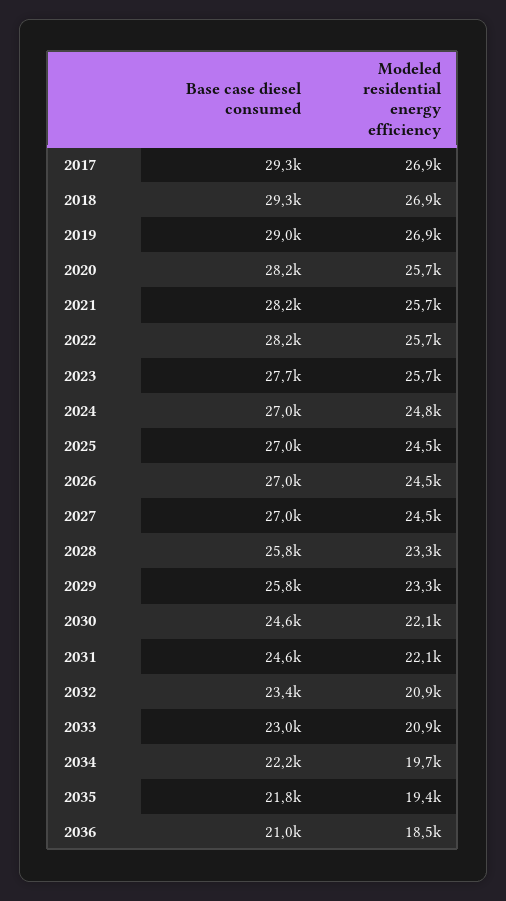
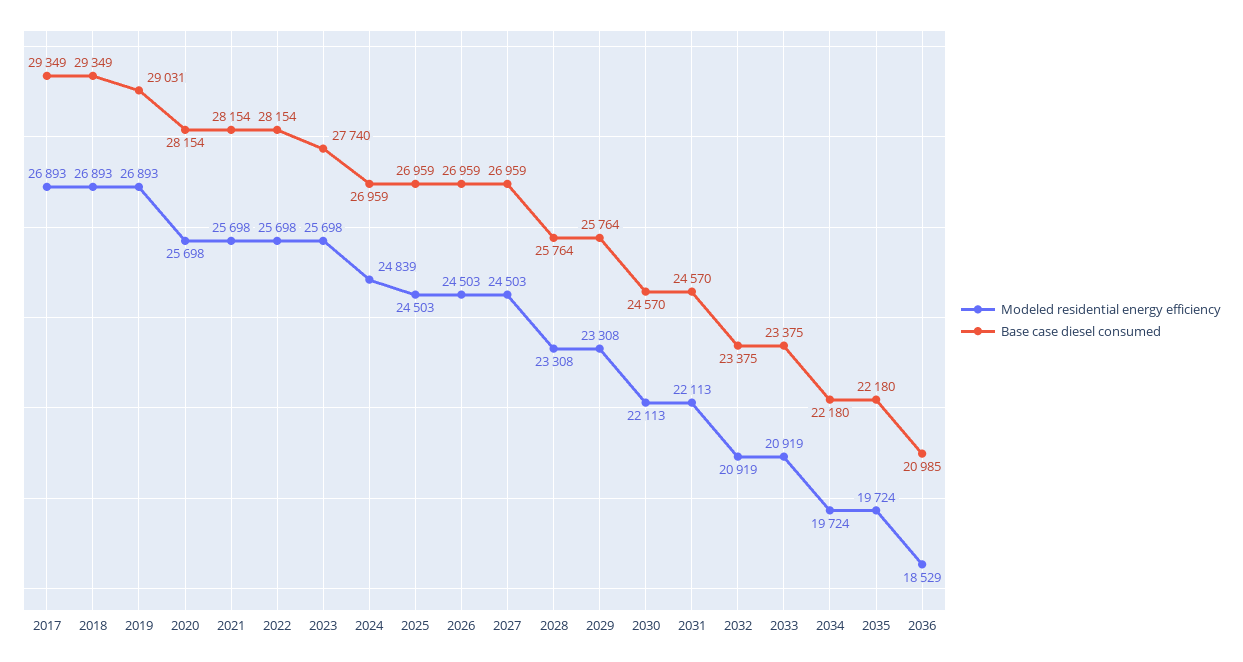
  {
    "Base case diesel consumed": {
      "2017": 29349,
      "2018": 29349,
      "2019": 29031,
      "2020": 28154,
      "2021": 28154,
      "2022": 28154,
      "2023": 27740,
      "2024": 26959,
      "2025": 26959,
      "2026": 26959,
      "2027": 26959,
      "2028": 25764,
      "2029": 25764,
      "2030": 24570,
      "2031": 24570,
      "2032": 23375,
-     "2033": 23000,
+     "2033": 23375,
      "2034": 22180,
-     "2035": 21800,
+     "2035": 22180,
      "2036": 20985
    },
    "Modeled residential energy efficiency": {
      "2017": 26893,
      "2018": 26893,
      "2019": 26893,
      "2020": 25698,
      "2021": 25698,
      "2022": 25698,
      "2023": 25698,
      "2024": 24839,
      "2025": 24503,
      "2026": 24503,
      "2027": 24503,
      "2028": 23308,
      "2029": 23308,
      "2030": 22113,
      "2031": 22113,
      "2032": 20919,
      "2033": 20919,
      "2034": 19724,
-     "2035": 19400,
+     "2035": 19724,
      "2036": 18529
    }
  }

